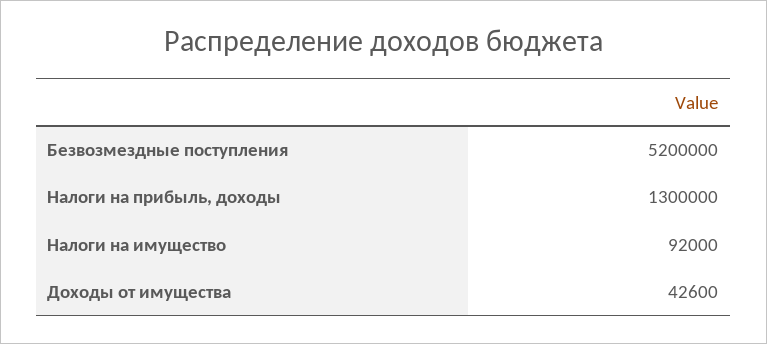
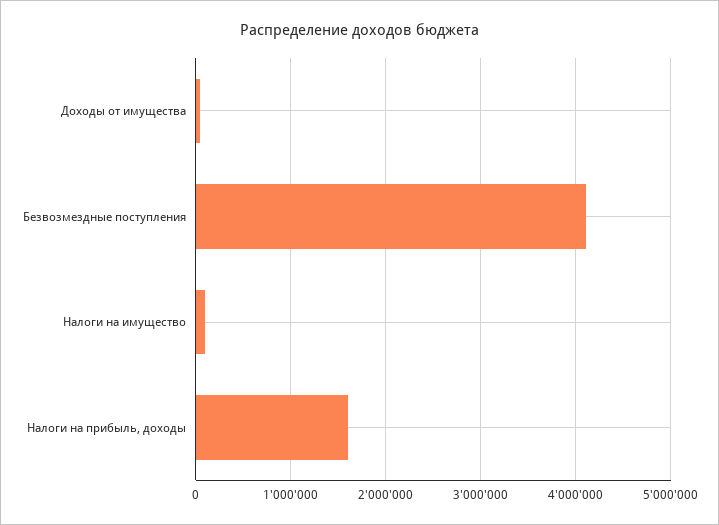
  {
-   "Безвозмездные поступления": 5200000,
+   "Безвозмездные поступления": 4100000,
-   "Налоги на прибыль, доходы": 1300000,
+   "Налоги на прибыль, доходы": 1600000,
    "Налоги на имущество": 92000,
    "Доходы от имущества": 42600
  }

